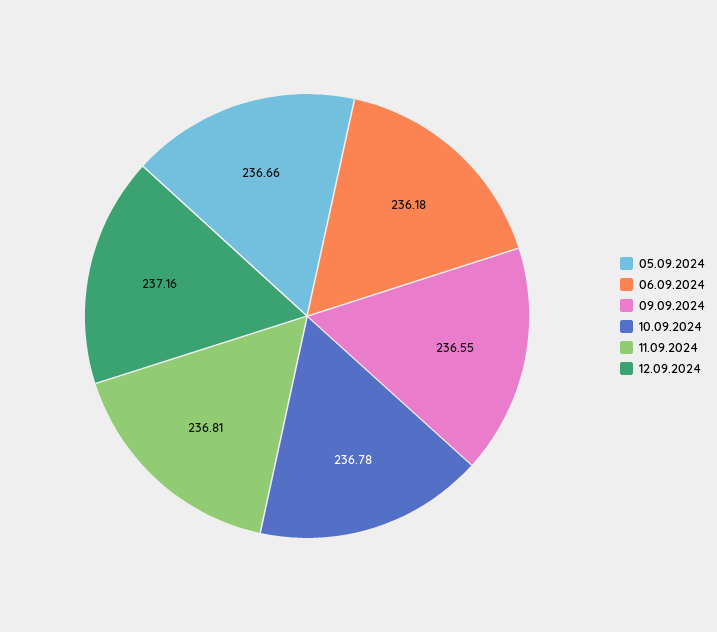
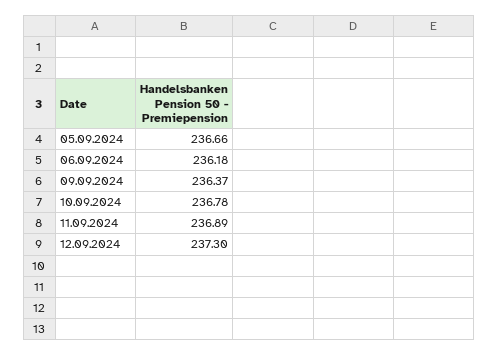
  {
    "05.09.2024": 236.66,
    "06.09.2024": 236.18,
-   "09.09.2024": 236.55,
+   "09.09.2024": 236.37,
    "10.09.2024": 236.78,
-   "11.09.2024": 236.81,
+   "11.09.2024": 236.89,
-   "12.09.2024": 237.16
+   "12.09.2024": 237.3
  }

